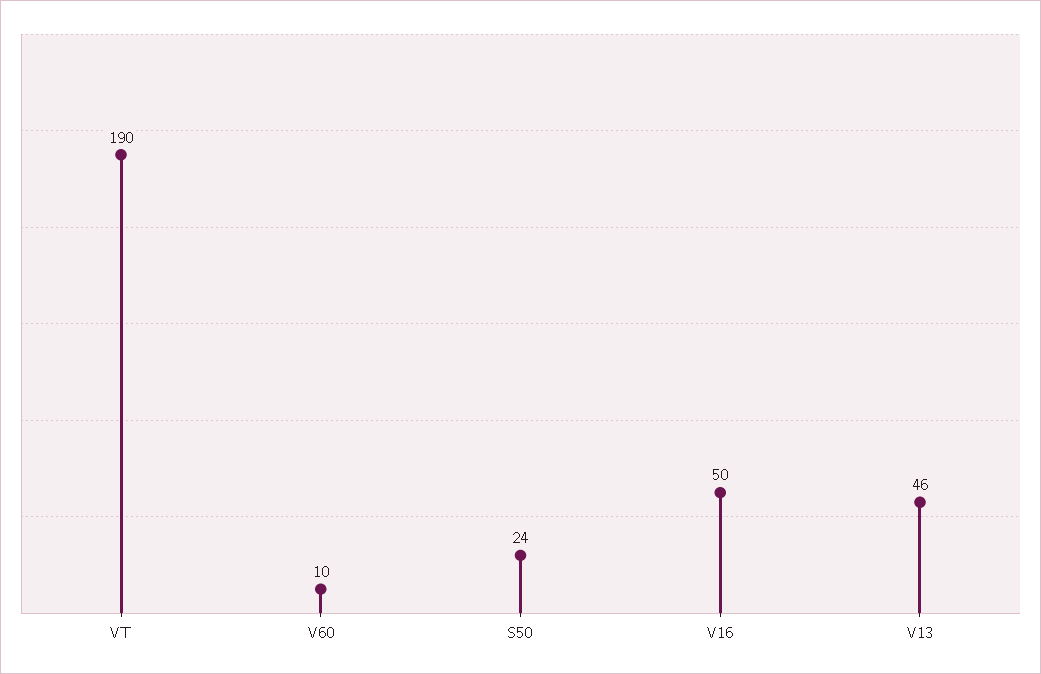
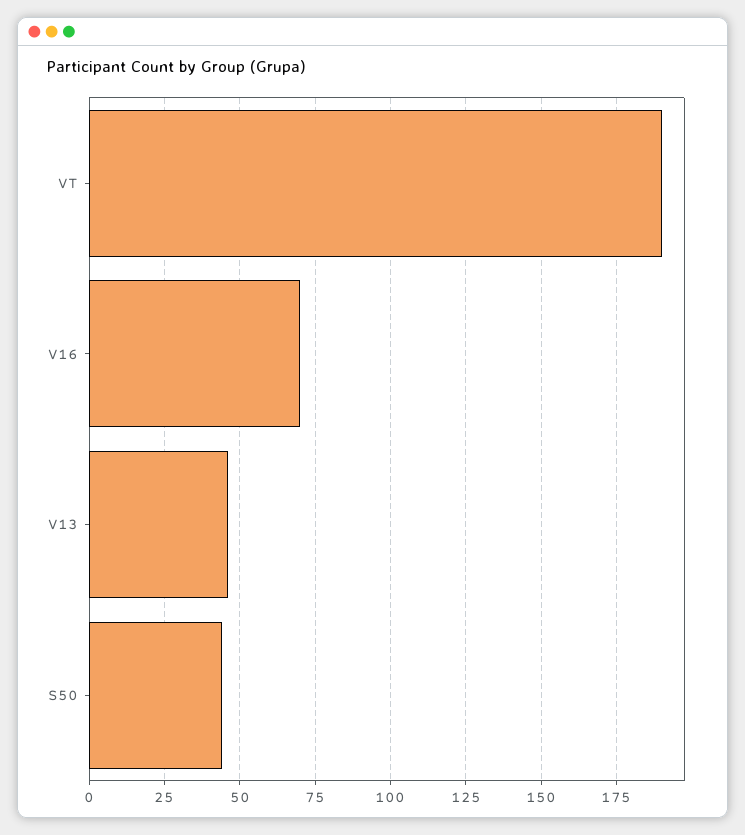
  {
    "VT": 190,
-   "V60": 10,
-   "S50": 24,
+   "S50": 45,
-   "V16": 50,
+   "V16": 70,
    "V13": 46
  }

